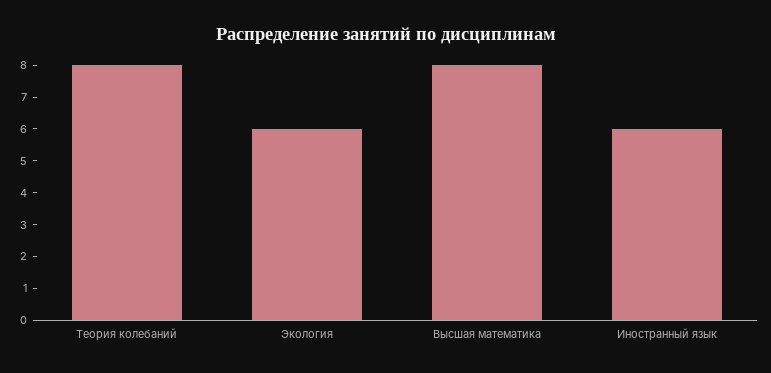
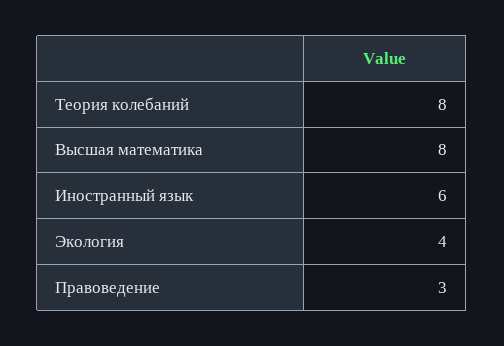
  {
    "Теория колебаний": 8,
-   "Экология": 6,
+   "Экология": 4,
    "Высшая математика": 8,
-   "Иностранный язык": 6
+   "Иностранный язык": 6,
+   "Правоведение": 3
  }

